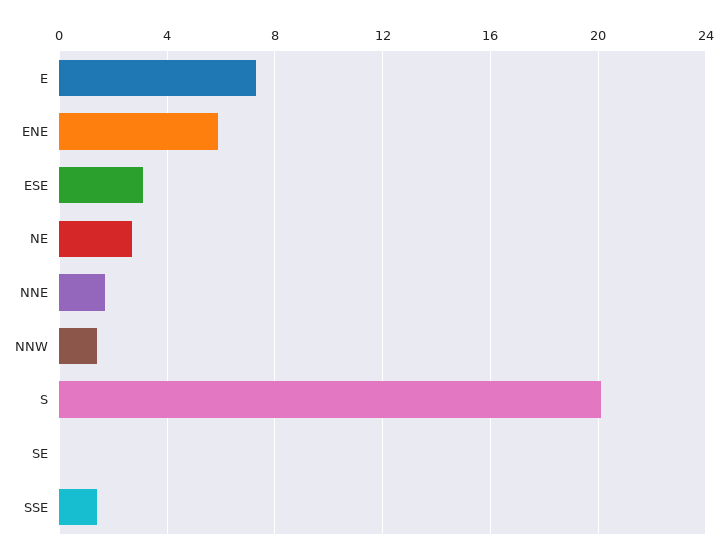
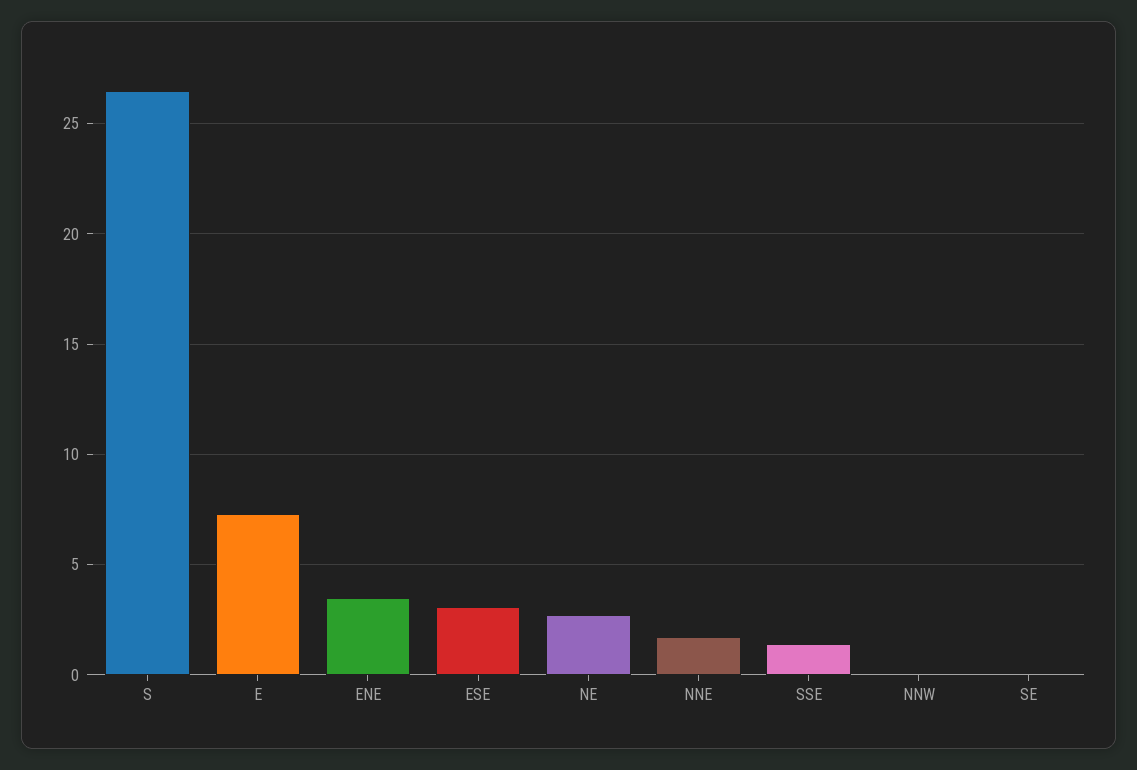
  {
    "E": 7.5,
-   "ENE": 6,
+   "ENE": 3.5,
    "ESE": 3,
    "NE": 2.5,
    "NNE": 1.5,
-   "NNW": 1.5,
+   "NNW": 0,
-   "S": 20,
+   "S": 26.5,
    "SE": 0,
    "SSE": 1.5
  }

